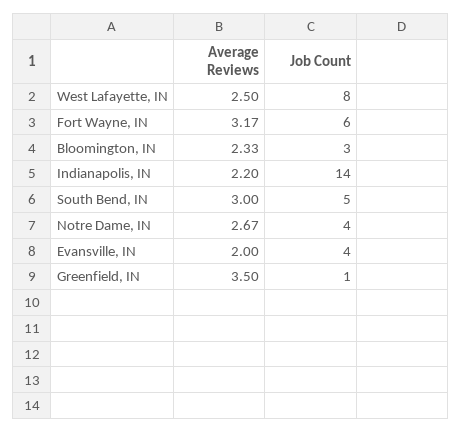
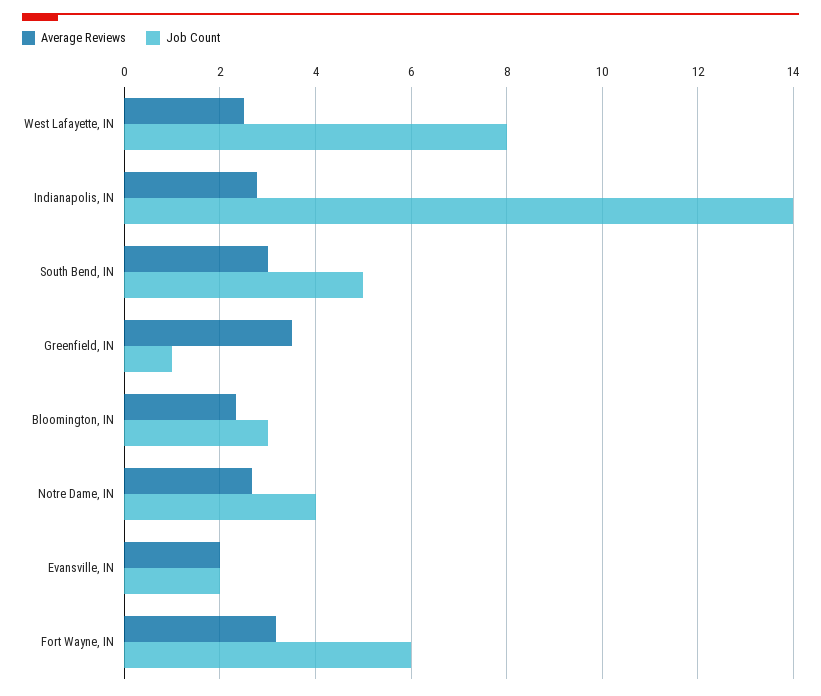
  {
    "Average Reviews": {
      "West Lafayette, IN": 2.5,
      "Fort Wayne, IN": 3.17,
      "Bloomington, IN": 2.33,
-     "Indianapolis, IN": 2.2,
+     "Indianapolis, IN": 2.8,
      "South Bend, IN": 3,
      "Notre Dame, IN": 2.67,
      "Evansville, IN": 2,
      "Greenfield, IN": 3.5
    },
    "Job Count": {
      "West Lafayette, IN": 8,
      "Fort Wayne, IN": 6,
      "Bloomington, IN": 3,
      "Indianapolis, IN": 14,
      "South Bend, IN": 5,
      "Notre Dame, IN": 4,
-     "Evansville, IN": 4,
+     "Evansville, IN": 2,
      "Greenfield, IN": 1
    }
  }

